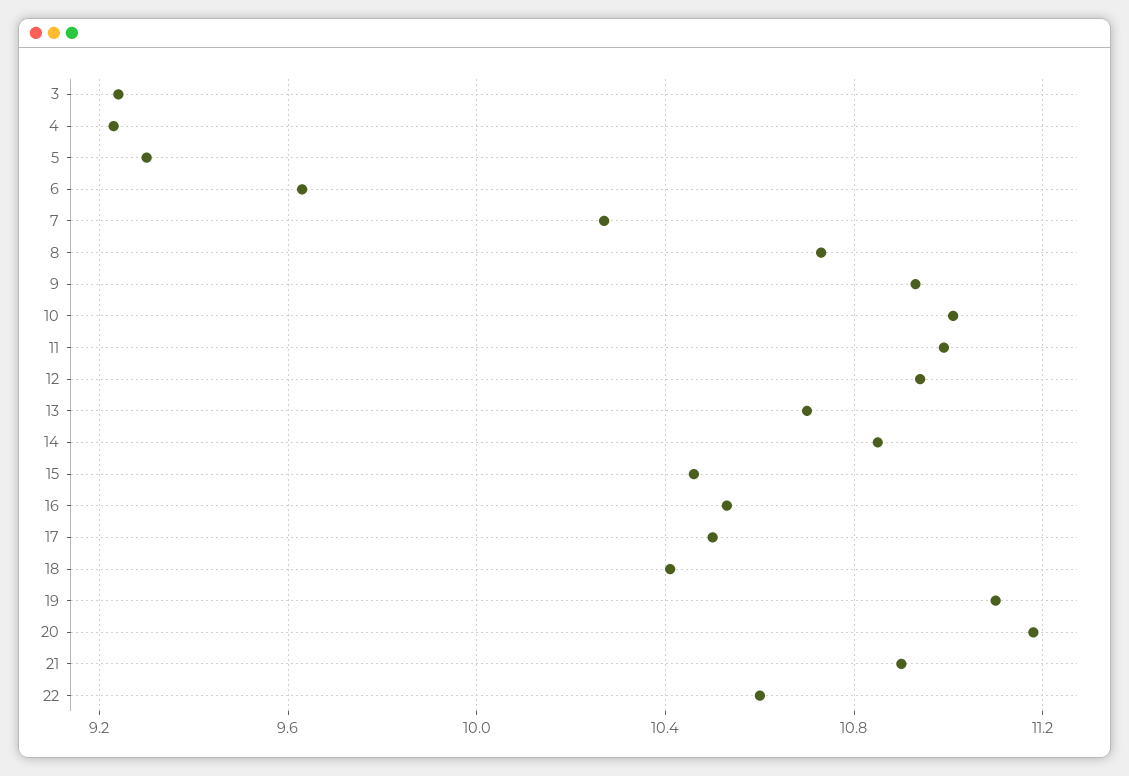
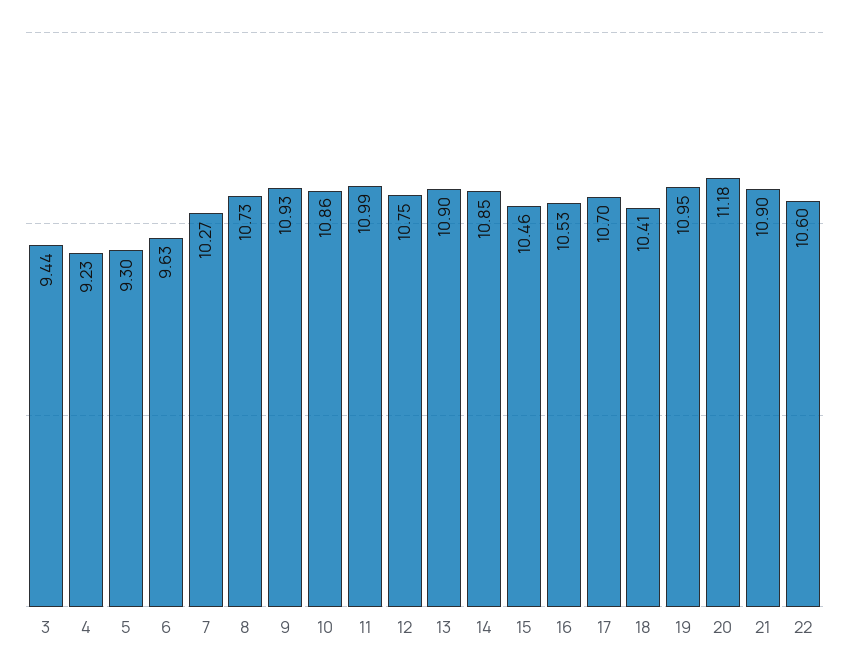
  {
-   "3": 9.25,
+   "3": 9.44,
    "4": 9.23,
    "5": 9.3,
    "6": 9.63,
    "7": 10.27,
    "8": 10.73,
    "9": 10.93,
-   "10": 11,
+   "10": 10.86,
    "11": 10.99,
-   "12": 10.95,
+   "12": 10.75,
-   "13": 10.7,
+   "13": 10.9,
    "14": 10.85,
    "15": 10.46,
    "16": 10.53,
-   "17": 10.5,
+   "17": 10.7,
    "18": 10.41,
-   "19": 11.1,
+   "19": 10.95,
    "20": 11.18,
    "21": 10.9,
    "22": 10.6
  }

